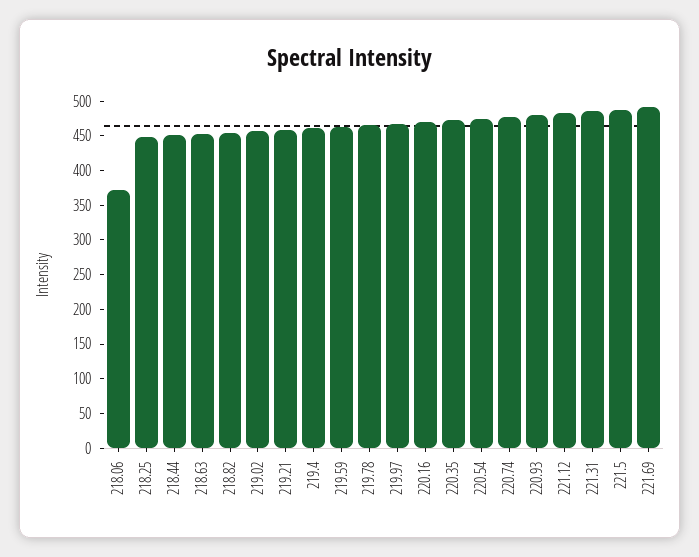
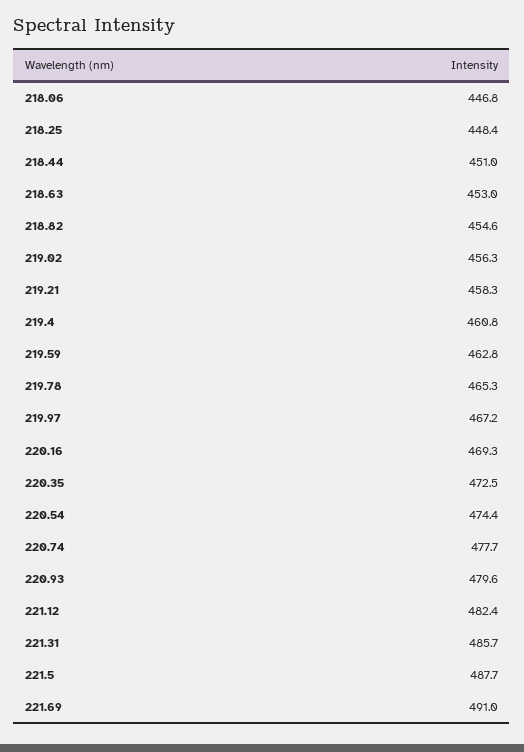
  {
-   "218.06": 375,
+   "218.06": 446.8,
    "218.25": 448.4,
    "218.44": 451,
    "218.63": 453,
    "218.82": 454.6,
    "219.02": 456.3,
    "219.21": 458.3,
    "219.4": 460.8,
    "219.59": 462.8,
    "219.78": 465.3,
    "219.97": 467.2,
    "220.16": 469.3,
    "220.35": 472.5,
    "220.54": 474.4,
    "220.74": 477.7,
    "220.93": 479.6,
    "221.12": 482.4,
    "221.31": 485.7,
    "221.5": 487.7,
    "221.69": 491
  }

